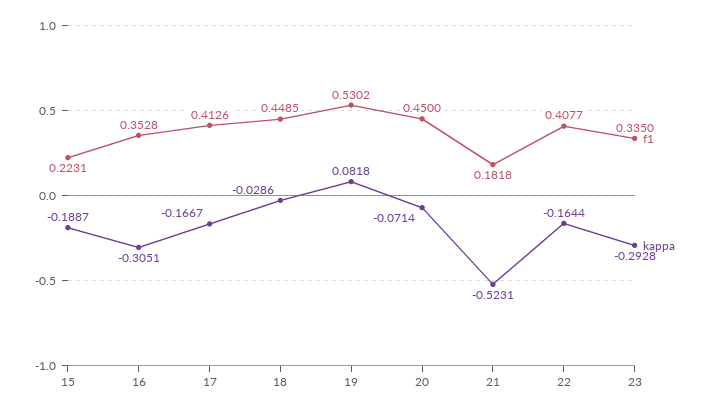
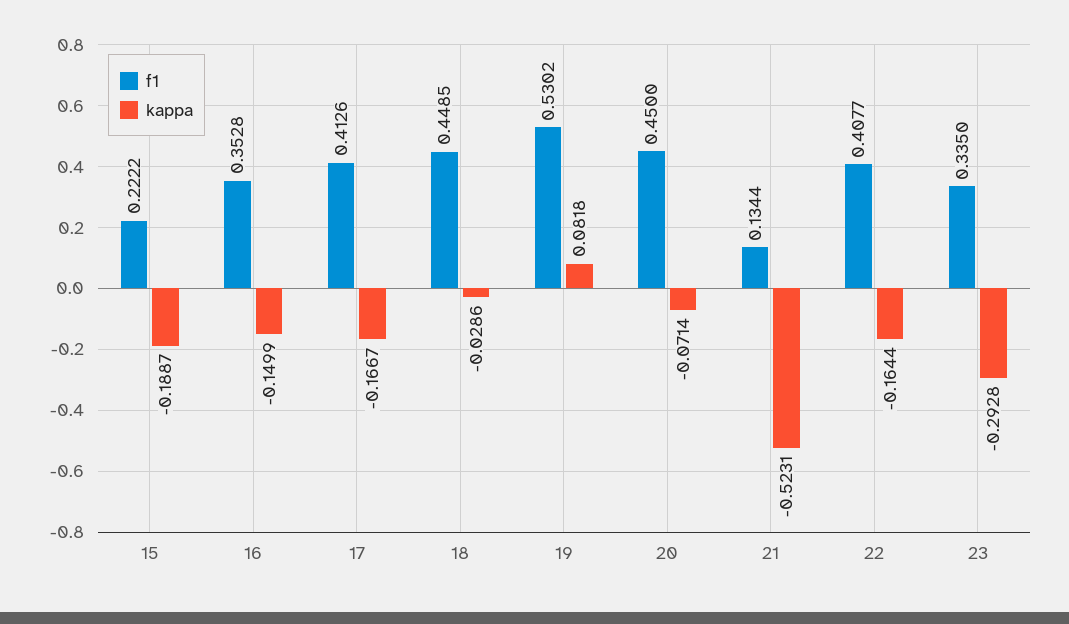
  {
    "f1": {
-     "15": 0.2231,
+     "15": 0.2222,
      "16": 0.3528,
      "17": 0.4126,
      "18": 0.4485,
      "19": 0.5302,
      "20": 0.45,
-     "21": 0.1818,
+     "21": 0.1344,
      "22": 0.4077,
      "23": 0.335
    },
    "kappa": {
      "15": -0.1887,
-     "16": -0.3051,
+     "16": -0.1499,
      "17": -0.1667,
      "18": -0.0286,
      "19": 0.0818,
      "20": -0.0714,
      "21": -0.5231,
      "22": -0.1644,
      "23": -0.2928
    }
  }

